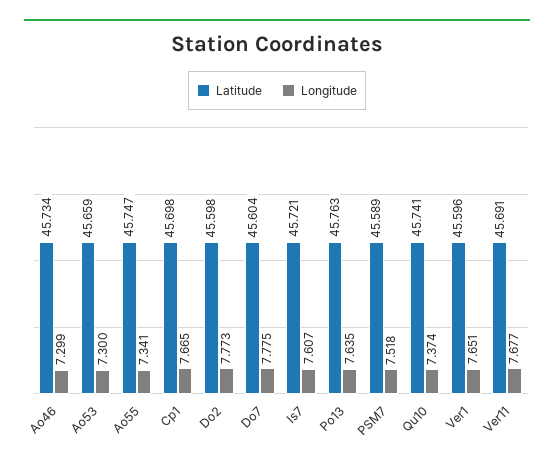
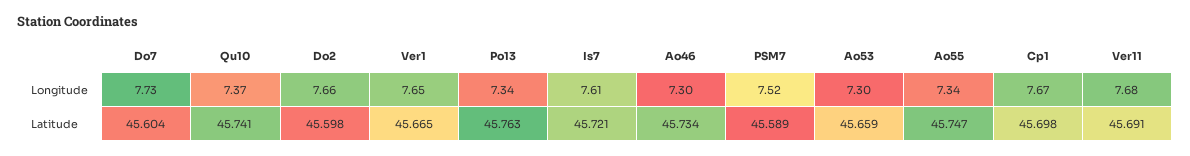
  {
    "Latitude": {
      "Ao46": 45.734,
      "Ao53": 45.659,
      "Ao55": 45.747,
      "Cp1": 45.698,
      "Do2": 45.598,
      "Do7": 45.604,
      "Is7": 45.721,
      "Po13": 45.763,
      "PSM7": 45.589,
      "Qu10": 45.741,
-     "Ver1": 45.596,
+     "Ver1": 45.665,
      "Ver11": 45.691
    },
    "Longitude": {
      "Ao46": 7.299,
      "Ao53": 7.3,
      "Ao55": 7.341,
      "Cp1": 7.665,
-     "Do2": 7.773,
+     "Do2": 7.66,
-     "Do7": 7.775,
+     "Do7": 7.73,
      "Is7": 7.607,
-     "Po13": 7.635,
+     "Po13": 7.34,
      "PSM7": 7.518,
      "Qu10": 7.374,
      "Ver1": 7.651,
      "Ver11": 7.677
    }
  }

